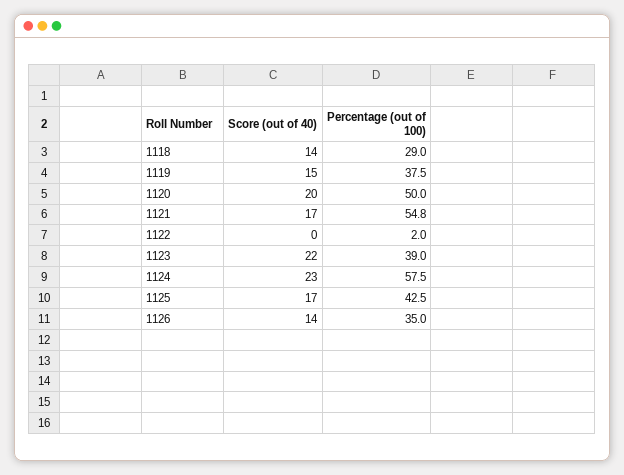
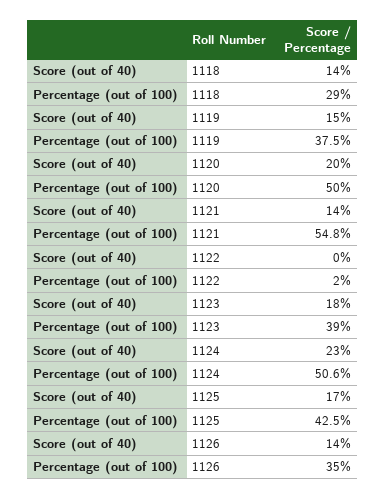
  {
    "Score (out of 40)": {
      "1118": 14,
      "1119": 15,
      "1120": 20,
-     "1121": 17,
+     "1121": 14,
      "1122": 0,
-     "1123": 22,
+     "1123": 18,
      "1124": 23,
      "1125": 17,
      "1126": 14
    },
    "Percentage (out of 100)": {
      "1118": 29,
      "1119": 37.5,
      "1120": 50,
      "1121": 54.8,
      "1122": 2,
      "1123": 39,
-     "1124": 57.5,
+     "1124": 50.6,
      "1125": 42.5,
      "1126": 35
    }
  }

